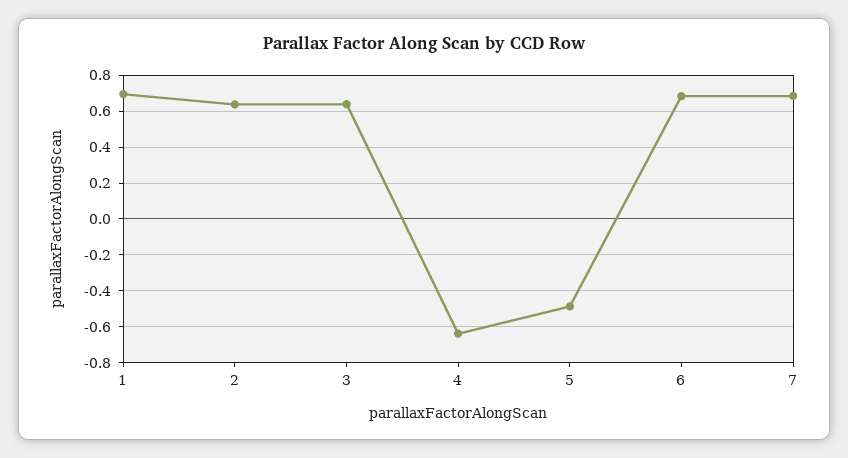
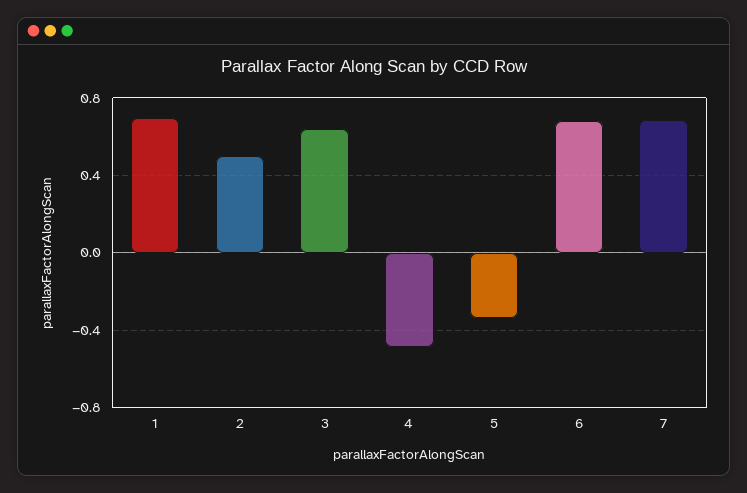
  {
    "1": 0.7,
-   "2": 0.65,
+   "2": 0.5,
    "3": 0.65,
-   "4": -0.65,
+   "4": -0.5,
-   "5": -0.5,
+   "5": -0.35,
    "6": 0.7,
    "7": 0.7
  }

